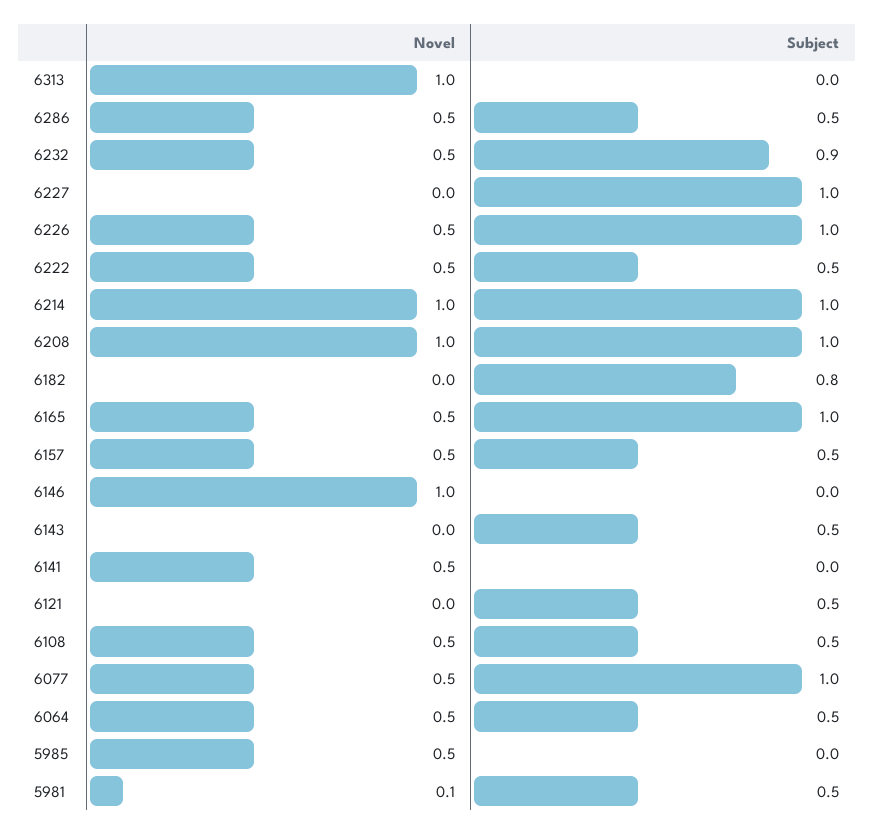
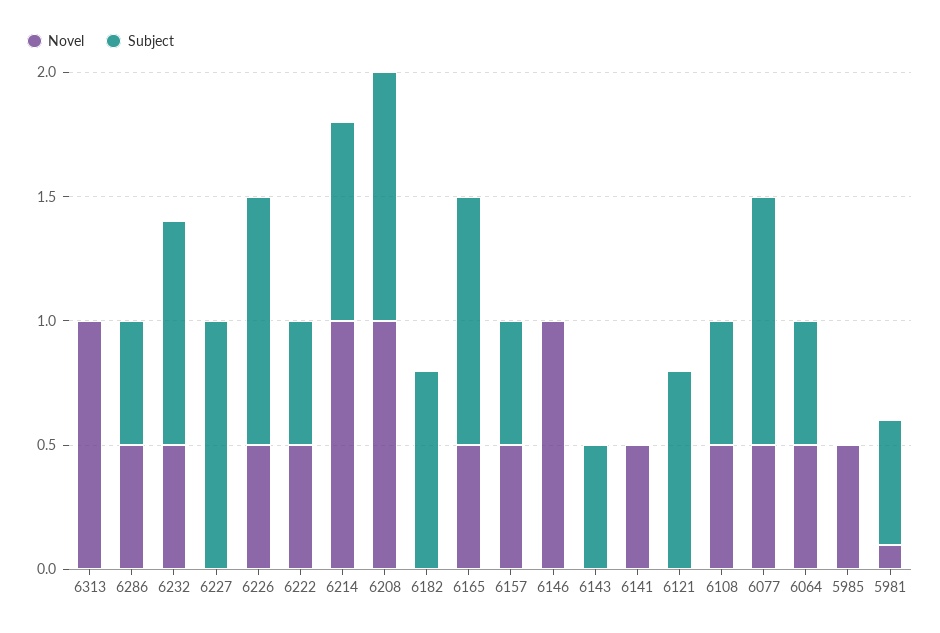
  {
    "Novel": {
      "6313": 1,
      "6286": 0.5,
      "6232": 0.5,
      "6227": 0,
      "6226": 0.5,
      "6222": 0.5,
      "6214": 1,
      "6208": 1,
      "6182": 0,
      "6165": 0.5,
      "6157": 0.5,
      "6146": 1,
      "6143": 0,
      "6141": 0.5,
      "6121": 0,
      "6108": 0.5,
      "6077": 0.5,
      "6064": 0.5,
      "5985": 0.5,
      "5981": 0.1
    },
    "Subject": {
      "6313": 0,
      "6286": 0.5,
      "6232": 0.9,
      "6227": 1,
      "6226": 1,
      "6222": 0.5,
-     "6214": 1,
+     "6214": 0.8,
      "6208": 1,
      "6182": 0.8,
      "6165": 1,
      "6157": 0.5,
      "6146": 0,
      "6143": 0.5,
      "6141": 0,
-     "6121": 0.5,
+     "6121": 0.8,
      "6108": 0.5,
      "6077": 1,
      "6064": 0.5,
      "5985": 0,
      "5981": 0.5
    }
  }

